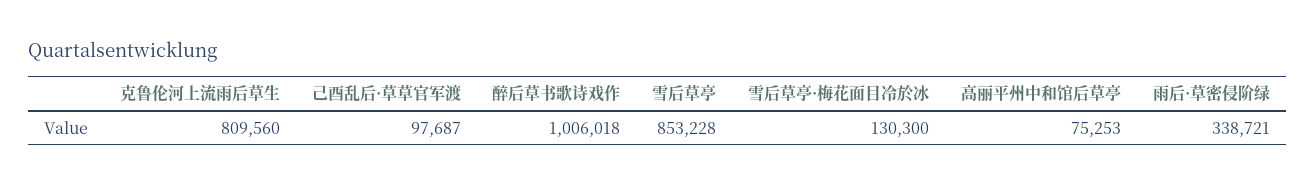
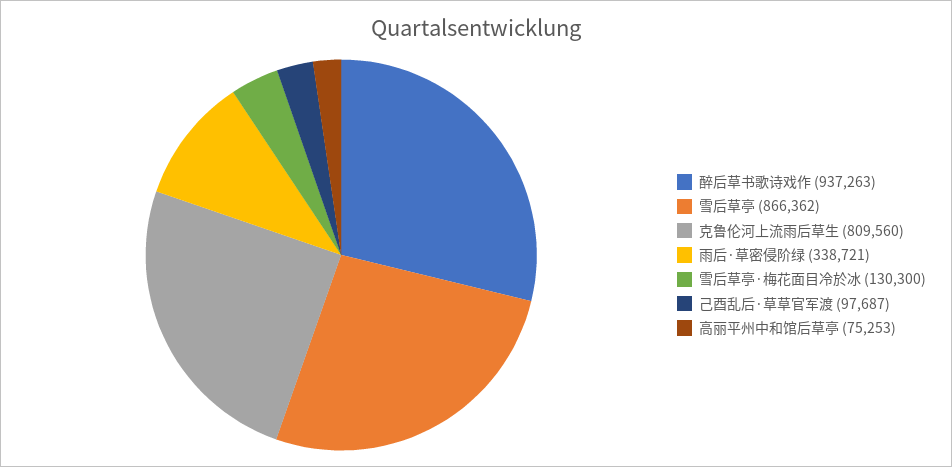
  {
    "克鲁伦河上流雨后草生": 809560,
    "己酉乱后·草草官军渡": 97687,
-   "醉后草书歌诗戏作": 1006018,
+   "醉后草书歌诗戏作": 937263,
-   "雪后草亭": 853228,
+   "雪后草亭": 866362,
    "雪后草亭·梅花面目冷於冰": 130300,
    "高丽平州中和馆后草亭": 75253,
    "雨后·草密侵阶绿": 338721
  }

